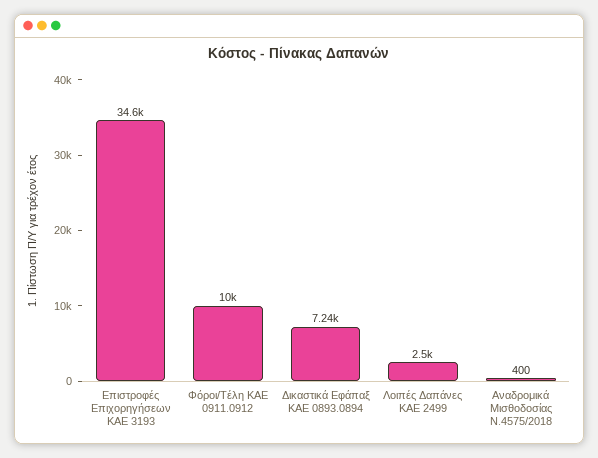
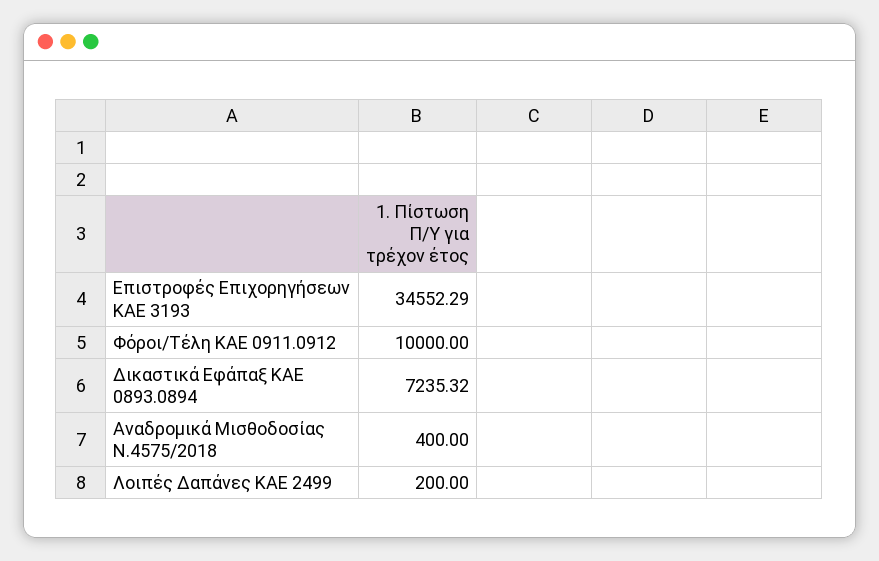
  {
    "Επιστροφές Επιχορηγήσεων ΚΑΕ 3193": 34552.29,
    "Φόροι/Τέλη ΚΑΕ 0911.0912": 10000,
    "Δικαστικά Εφάπαξ ΚΑΕ 0893.0894": 7235.32,
-   "Λοιπές Δαπάνες ΚΑΕ 2499": 2500,
+   "Λοιπές Δαπάνες ΚΑΕ 2499": 200,
    "Αναδρομικά Μισθοδοσίας Ν.4575/2018": 400
  }

